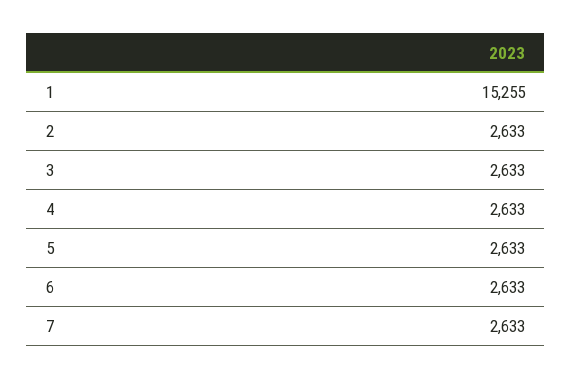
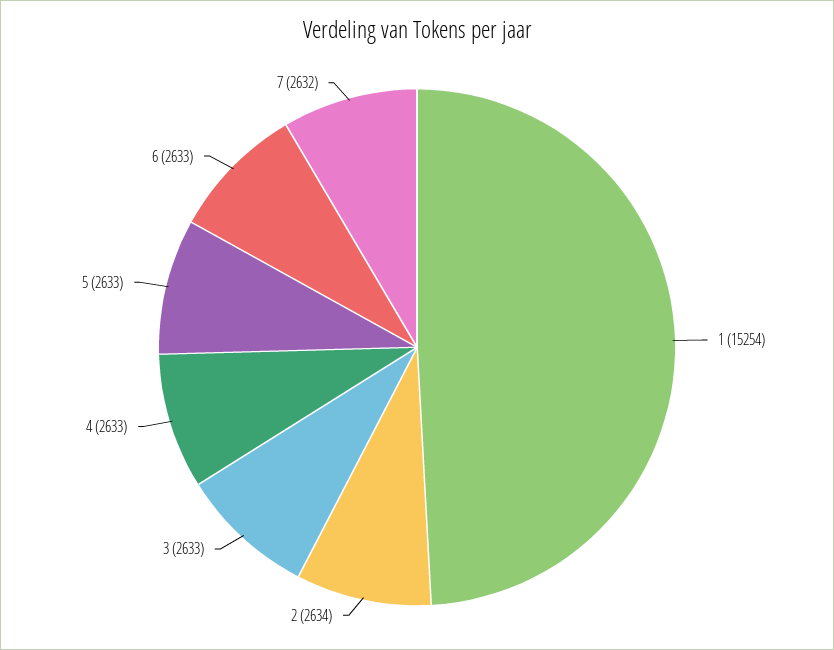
  {
-   "1": 15255,
+   "1": 15254,
-   "2": 2633,
+   "2": 2634,
    "3": 2633,
    "4": 2633,
    "5": 2633,
    "6": 2633,
-   "7": 2633
+   "7": 2632
  }

